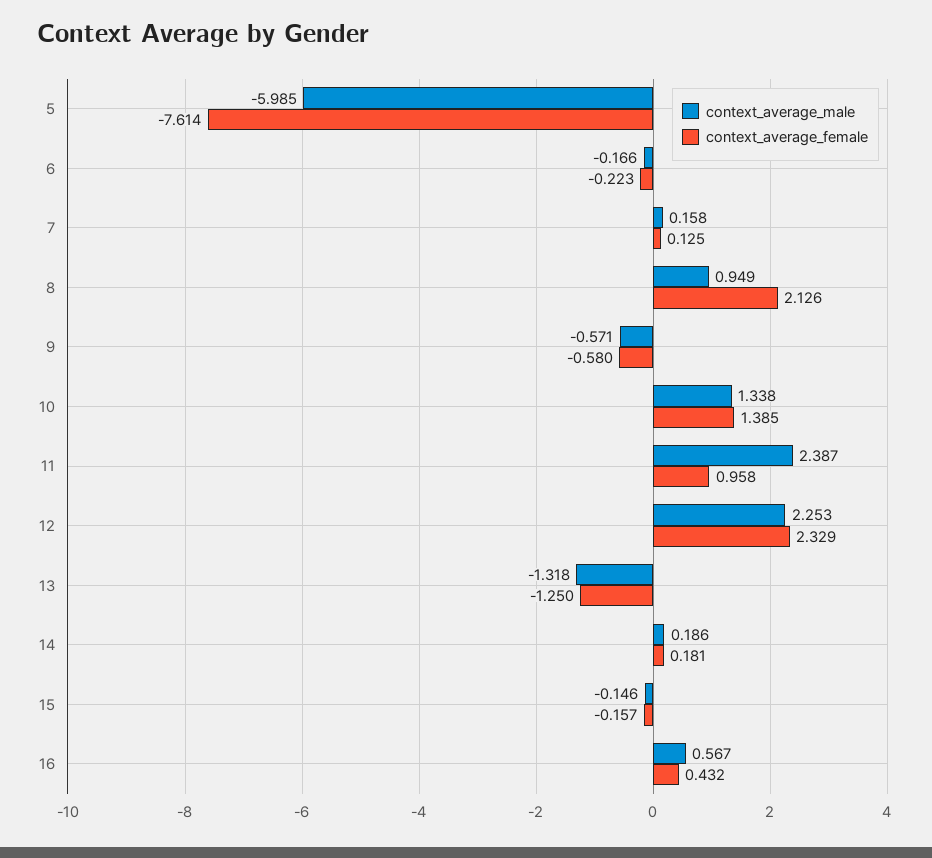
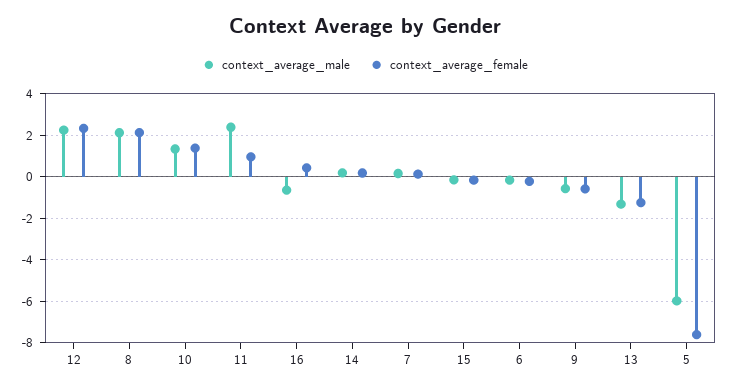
  {
    "context_average_male": {
      "5": -5.985,
      "6": -0.166,
      "7": 0.158,
-     "8": 0.949,
+     "8": 2,
      "9": -0.571,
      "10": 1.338,
      "11": 2.387,
      "12": 2.253,
      "13": -1.318,
      "14": 0.186,
      "15": -0.146,
-     "16": 0.567
+     "16": -0.5
    },
    "context_average_female": {
      "5": -7.614,
      "6": -0.223,
      "7": 0.125,
      "8": 2.126,
      "9": -0.58,
      "10": 1.385,
      "11": 0.958,
      "12": 2.329,
      "13": -1.25,
      "14": 0.181,
      "15": -0.157,
      "16": 0.432
    }
  }

